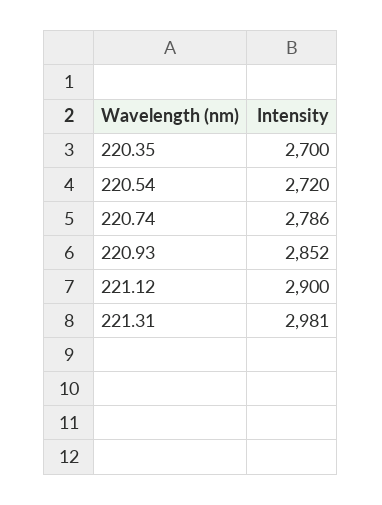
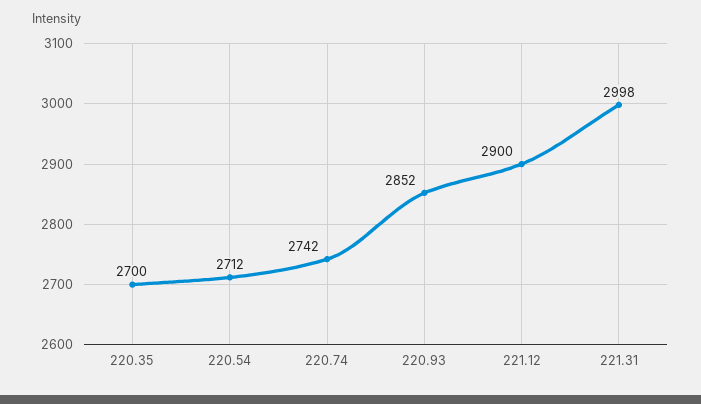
  {
    "220.35": 2700,
-   "220.54": 2720,
+   "220.54": 2712,
-   "220.74": 2786,
+   "220.74": 2742,
    "220.93": 2852,
    "221.12": 2900,
-   "221.31": 2981
+   "221.31": 2998
  }

